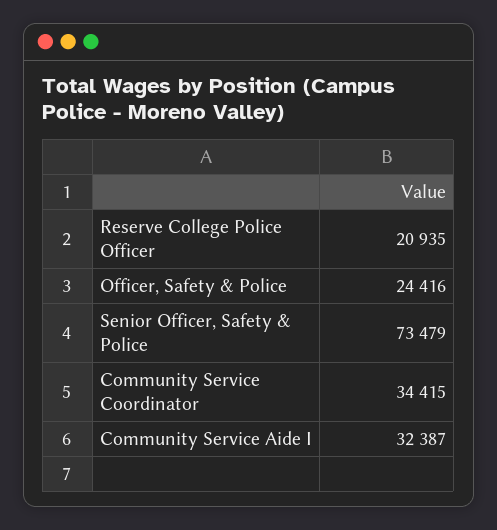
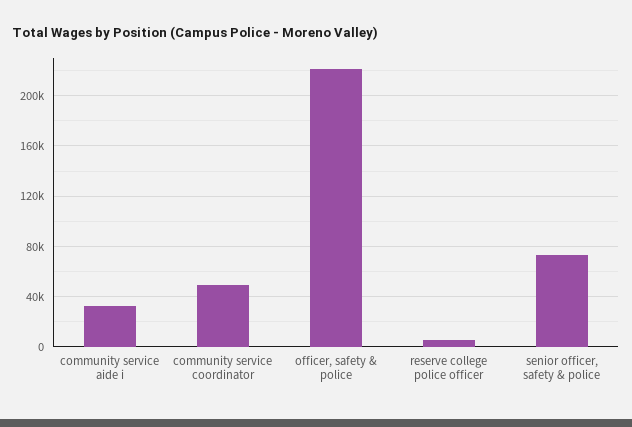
  {
-   "Reserve College Police Officer": 20935,
+   "Reserve College Police Officer": 5000,
-   "Officer, Safety & Police": 24416,
+   "Officer, Safety & Police": 220000,
    "Senior Officer, Safety & Police": 73479,
-   "Community Service Coordinator": 34415,
+   "Community Service Coordinator": 50000,
    "Community Service Aide I": 32387
  }

